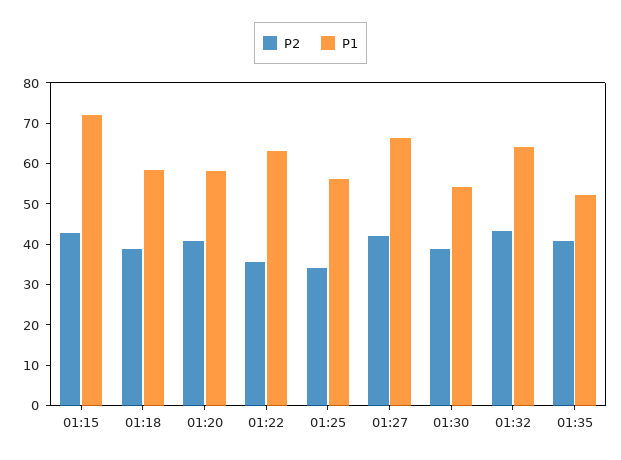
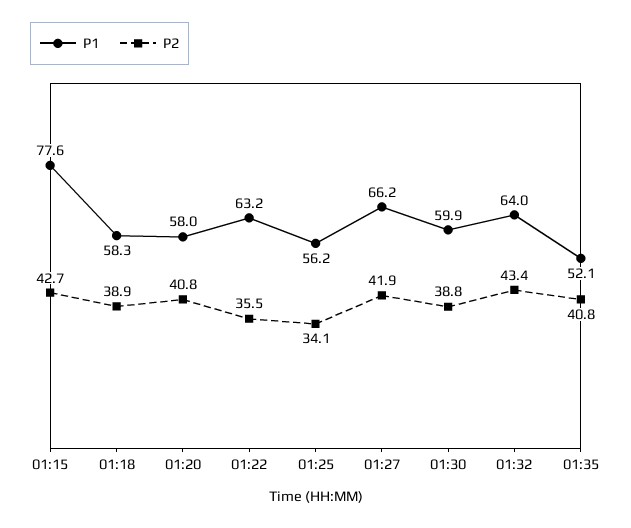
  {
    "P2": {
      "01:15": 42.7,
      "01:18": 38.9,
      "01:20": 40.8,
      "01:22": 35.5,
      "01:25": 34.1,
      "01:27": 41.9,
      "01:30": 38.8,
      "01:32": 43.4,
      "01:35": 40.8
    },
    "P1": {
-     "01:15": 72,
+     "01:15": 77.6,
      "01:18": 58.3,
      "01:20": 58,
      "01:22": 63.2,
      "01:25": 56.2,
      "01:27": 66.2,
-     "01:30": 54,
+     "01:30": 59.9,
      "01:32": 64,
      "01:35": 52.1
    }
  }

